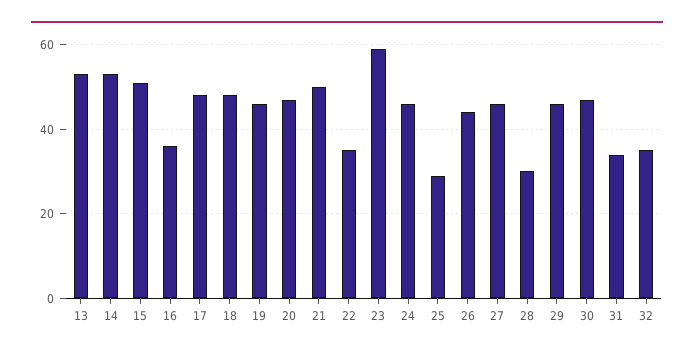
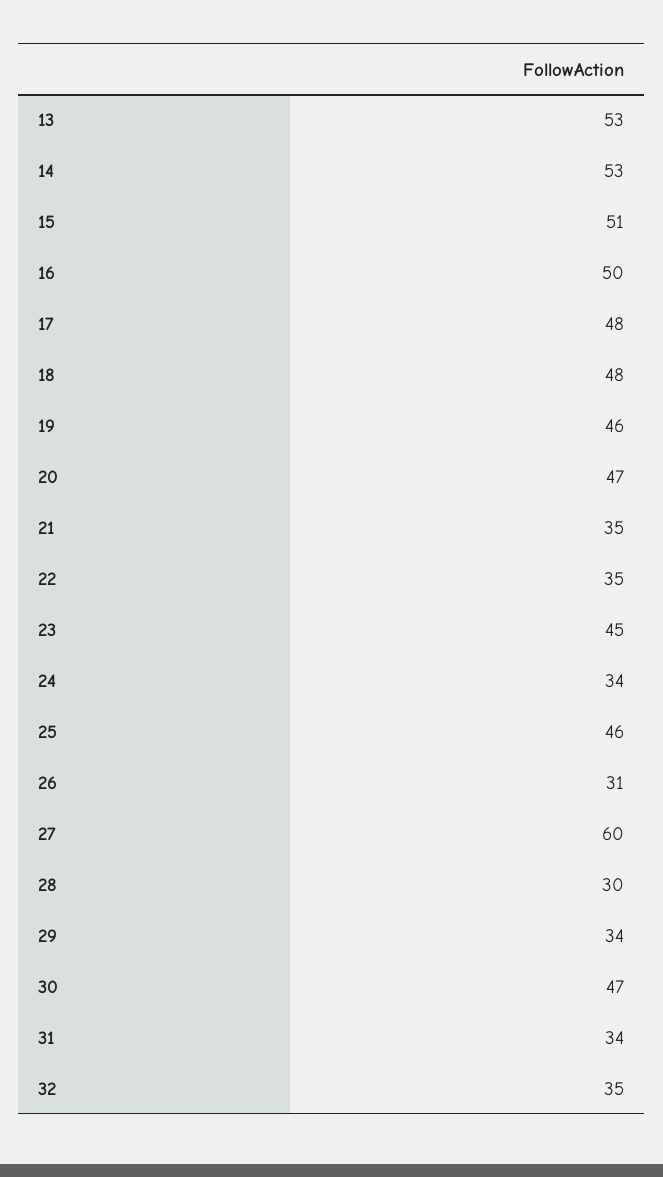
  {
    "13": 53,
    "14": 53,
    "15": 51,
-   "16": 35,
+   "16": 50,
    "17": 48,
    "18": 48,
    "19": 46,
    "20": 47,
-   "21": 50,
+   "21": 35,
    "22": 35,
-   "23": 60,
+   "23": 45,
-   "24": 45,
+   "24": 34,
-   "25": 30,
+   "25": 46,
-   "26": 45,
+   "26": 31,
-   "27": 45,
+   "27": 60,
    "28": 30,
-   "29": 45,
+   "29": 34,
    "30": 47,
    "31": 34,
    "32": 35
  }

